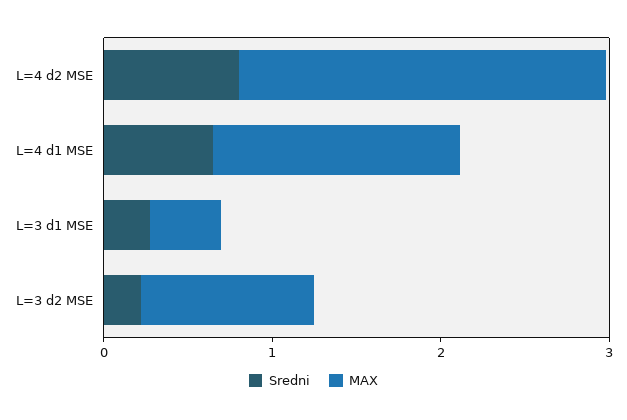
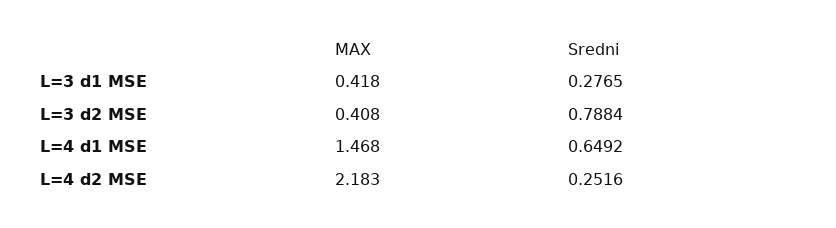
  {
    "Sredni": {
-     "L=4 d2 MSE": 0.8,
+     "L=4 d2 MSE": 0.2516,
      "L=4 d1 MSE": 0.6492,
      "L=3 d1 MSE": 0.2765,
-     "L=3 d2 MSE": 0.2
+     "L=3 d2 MSE": 0.7884
    },
    "MAX": {
      "L=4 d2 MSE": 2.183,
      "L=4 d1 MSE": 1.468,
      "L=3 d1 MSE": 0.418,
-     "L=3 d2 MSE": 1
+     "L=3 d2 MSE": 0.408
    }
  }

